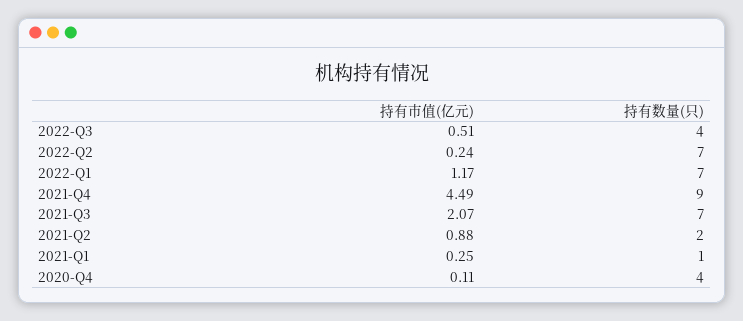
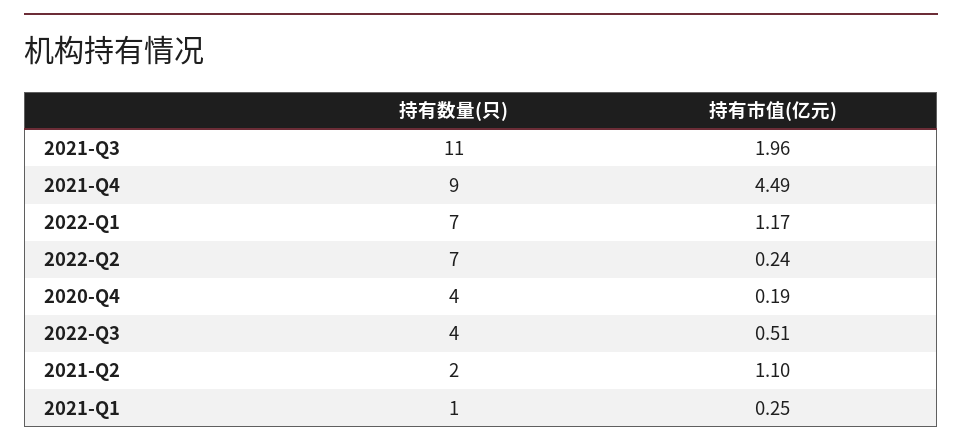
  {
    "持有市值(亿元)": {
      "2022-Q3": 0.51,
      "2022-Q2": 0.24,
      "2022-Q1": 1.17,
      "2021-Q4": 4.49,
-     "2021-Q3": 2.07,
+     "2021-Q3": 1.96,
-     "2021-Q2": 0.88,
+     "2021-Q2": 1.1,
      "2021-Q1": 0.25,
-     "2020-Q4": 0.11
+     "2020-Q4": 0.19
    },
    "持有数量(只)": {
      "2022-Q3": 4,
      "2022-Q2": 7,
      "2022-Q1": 7,
      "2021-Q4": 9,
-     "2021-Q3": 7,
+     "2021-Q3": 11,
      "2021-Q2": 2,
      "2021-Q1": 1,
      "2020-Q4": 4
    }
  }

